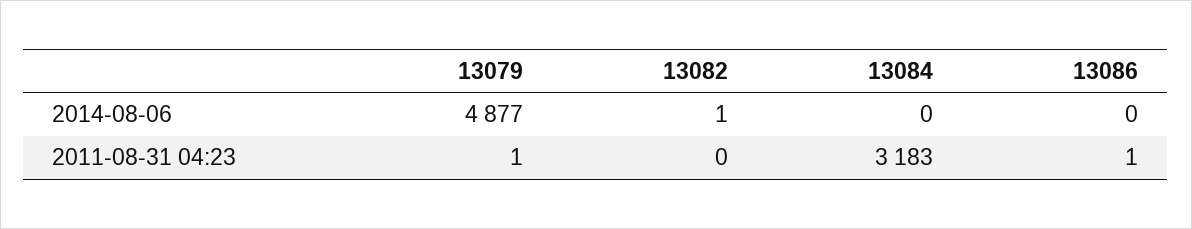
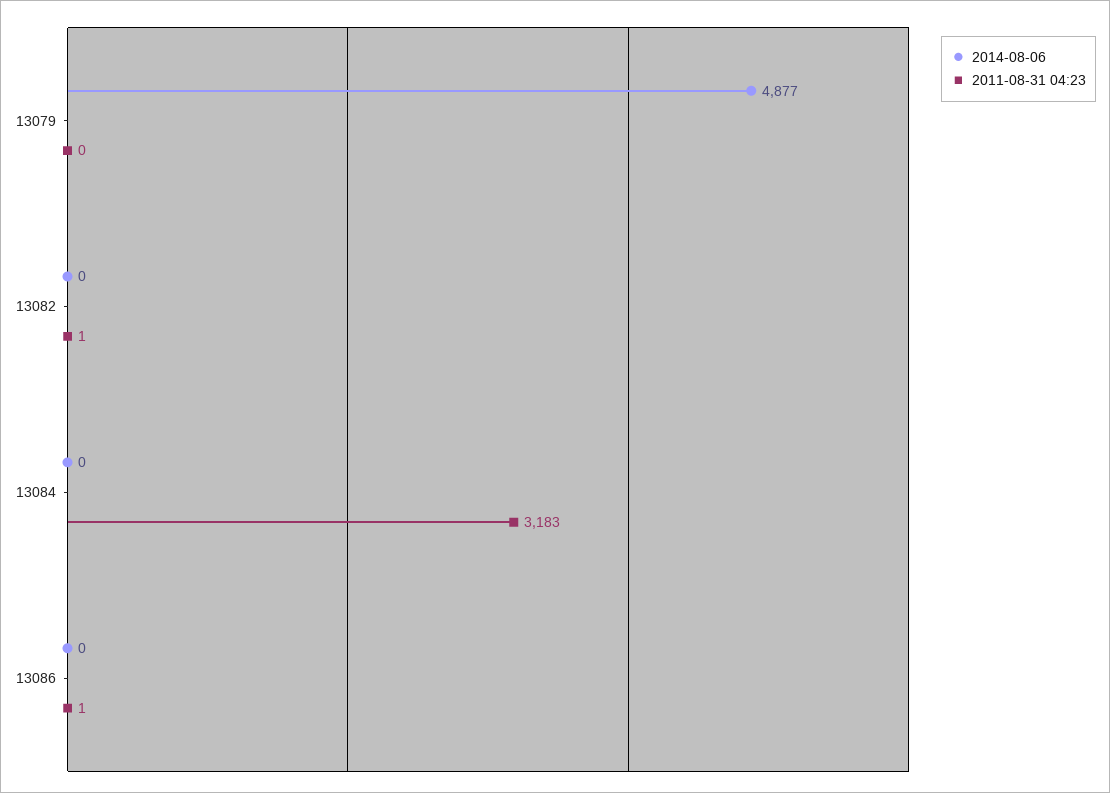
  {
    "2014-08-06": {
      "13079": 4877,
-     "13082": 1,
+     "13082": 0,
      "13084": 0,
      "13086": 0
    },
    "2011-08-31 04:23": {
-     "13079": 1,
+     "13079": 0,
-     "13082": 0,
+     "13082": 1,
      "13084": 3183,
      "13086": 1
    }
  }

